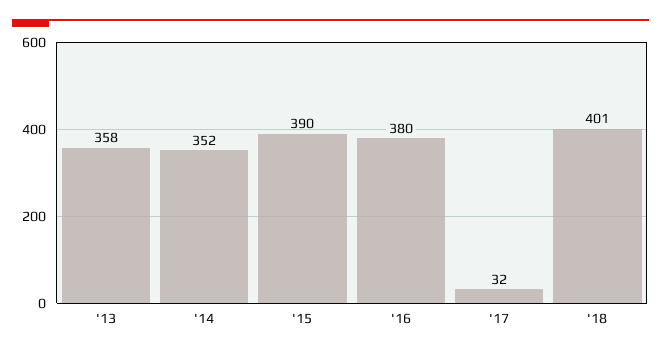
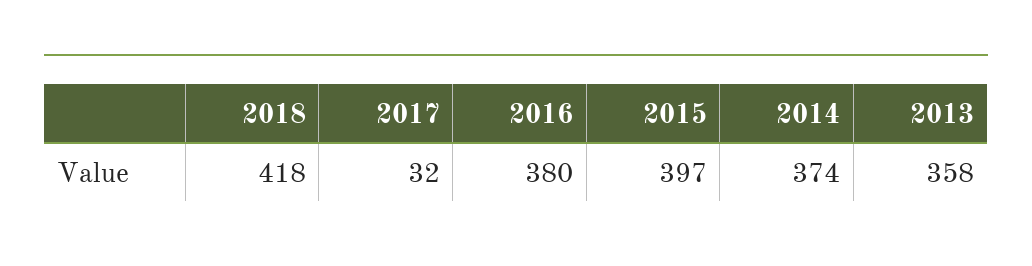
  {
    "'13": 358,
-   "'14": 352,
+   "'14": 374,
-   "'15": 390,
+   "'15": 397,
    "'16": 380,
    "'17": 32,
-   "'18": 401
+   "'18": 418
  }

